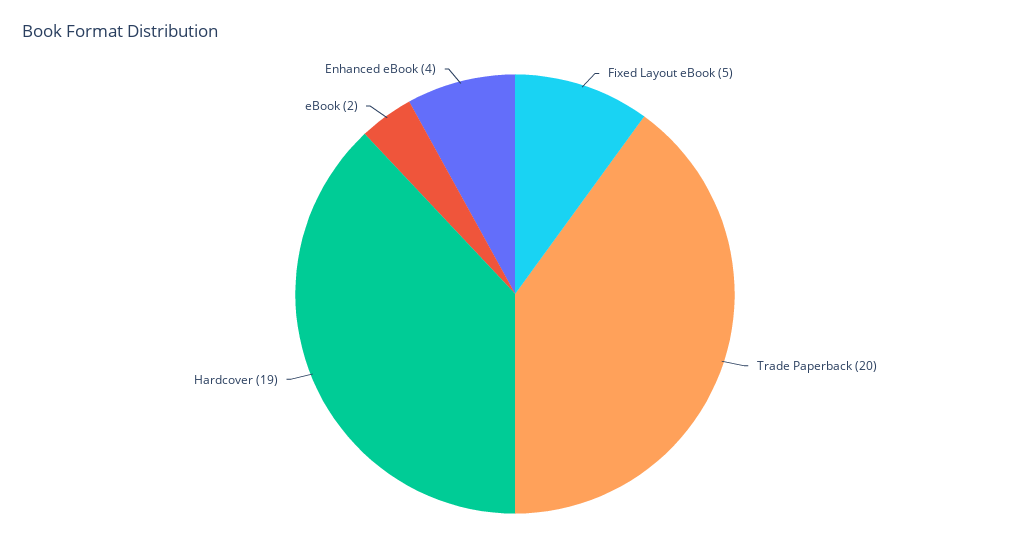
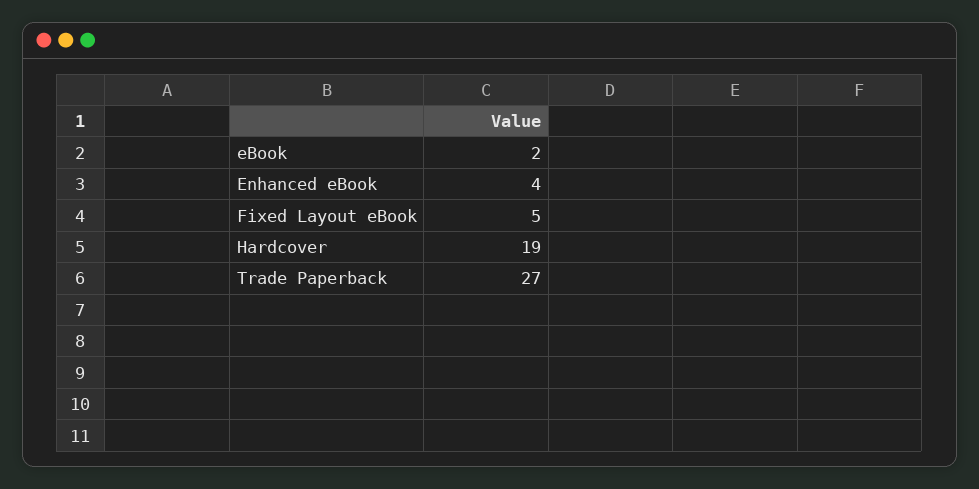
  {
    "Fixed Layout eBook": 5,
-   "Trade Paperback": 20,
+   "Trade Paperback": 27,
    "Hardcover": 19,
    "eBook": 2,
    "Enhanced eBook": 4
  }

